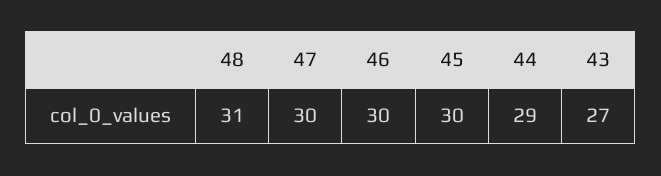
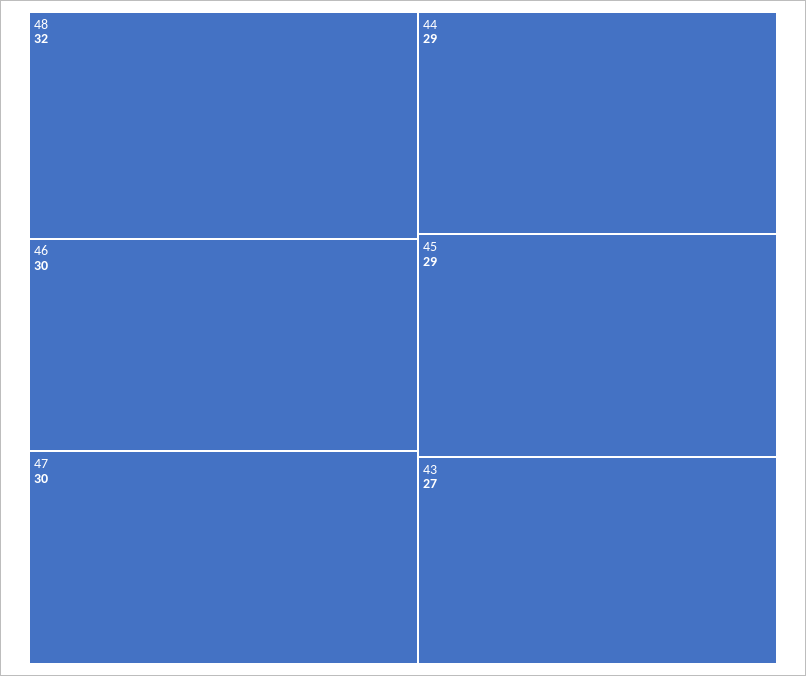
  {
-   "48": 31,
+   "48": 32,
    "47": 30,
    "46": 30,
-   "45": 30,
+   "45": 29,
    "44": 29,
    "43": 27
  }

